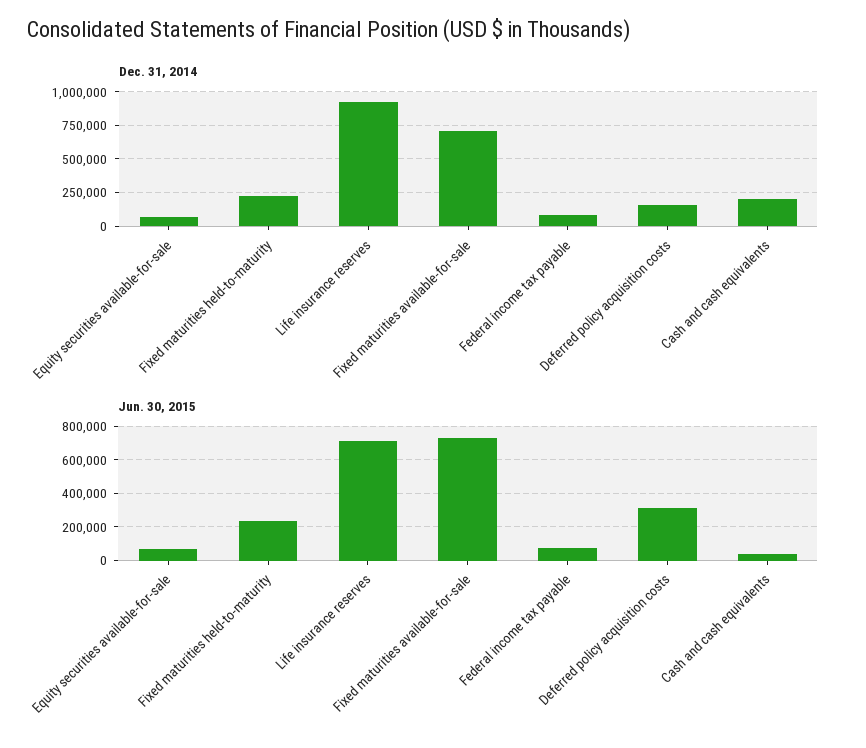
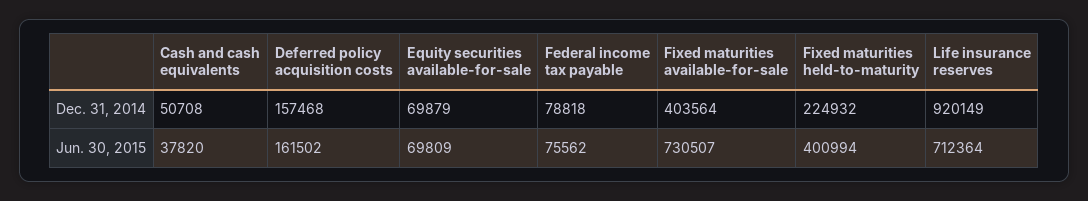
  {
    "Dec. 31, 2014": {
      "Equity securities available-for-sale": 69879,
      "Fixed maturities held-to-maturity": 224932,
      "Life insurance reserves": 920149,
-     "Fixed maturities available-for-sale": 700000,
+     "Fixed maturities available-for-sale": 403564,
      "Federal income tax payable": 78818,
      "Deferred policy acquisition costs": 157468,
-     "Cash and cash equivalents": 200000
+     "Cash and cash equivalents": 50708
    },
    "Jun. 30, 2015": {
      "Equity securities available-for-sale": 69809,
-     "Fixed maturities held-to-maturity": 250000,
+     "Fixed maturities held-to-maturity": 400994,
      "Life insurance reserves": 712364,
      "Fixed maturities available-for-sale": 730507,
      "Federal income tax payable": 75562,
-     "Deferred policy acquisition costs": 300000,
+     "Deferred policy acquisition costs": 161502,
      "Cash and cash equivalents": 37820
    }
  }

